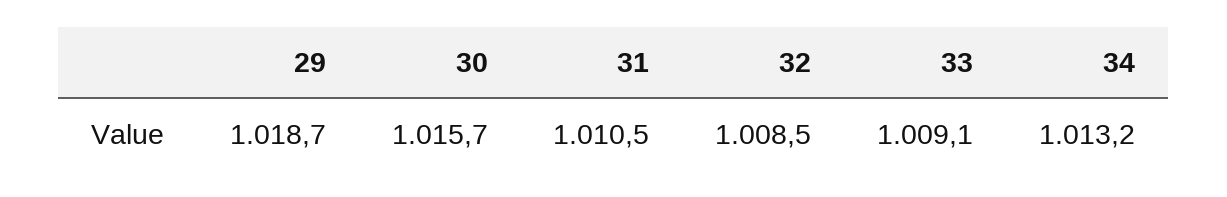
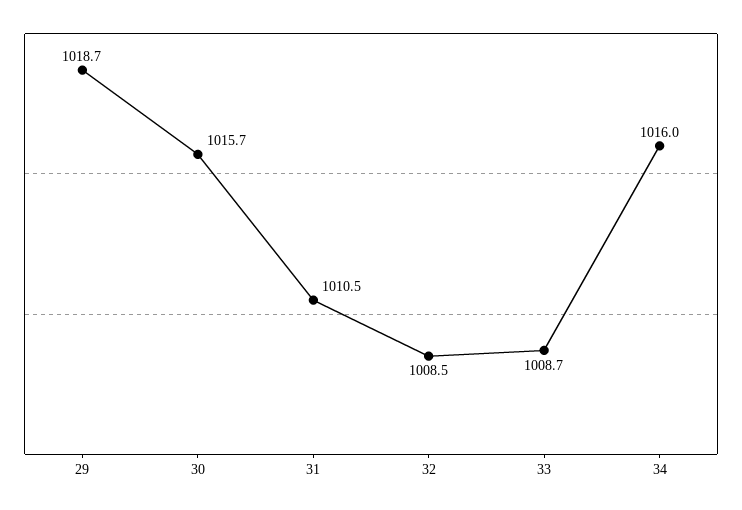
  {
    "29": 1018.7,
    "30": 1015.7,
    "31": 1010.5,
    "32": 1008.5,
-   "33": 1009.1,
+   "33": 1008.7,
-   "34": 1013.2
+   "34": 1016
  }

